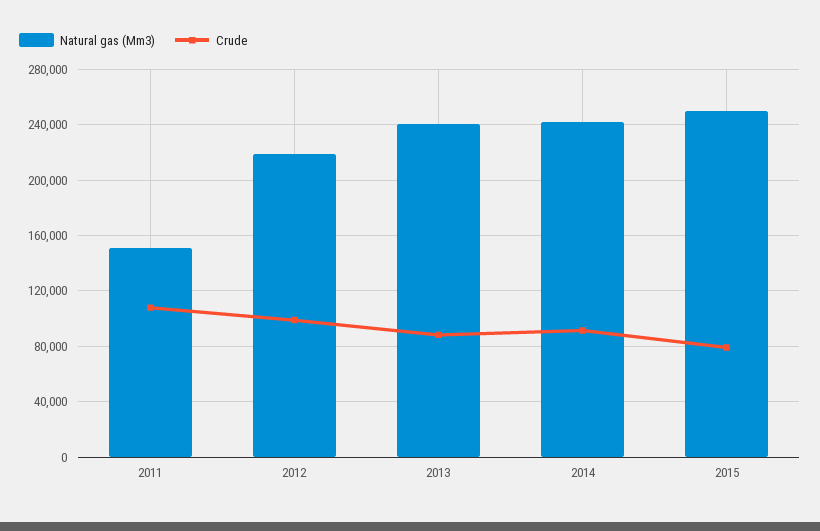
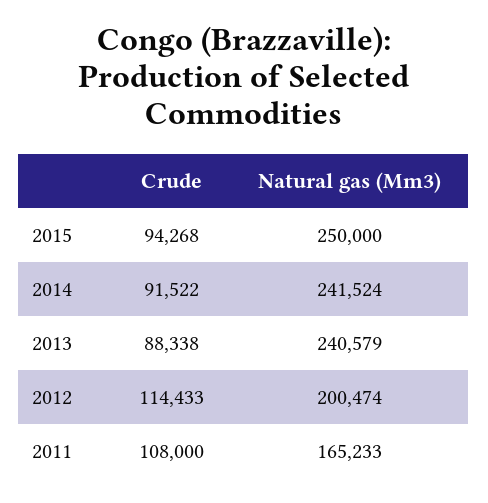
  {
    "Natural gas (Mm3)": {
-     "2011": 150000,
+     "2011": 165233,
-     "2012": 220000,
+     "2012": 200474,
      "2013": 240579,
      "2014": 241524,
      "2015": 250000
    },
    "Crude": {
      "2011": 108000,
-     "2012": 100000,
+     "2012": 114433,
      "2013": 88338,
      "2014": 91522,
-     "2015": 80000
+     "2015": 94268
    }
  }

